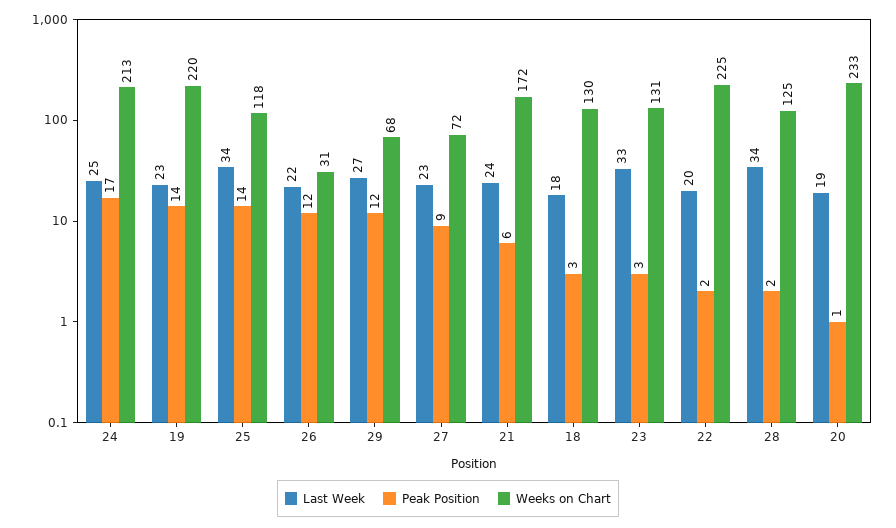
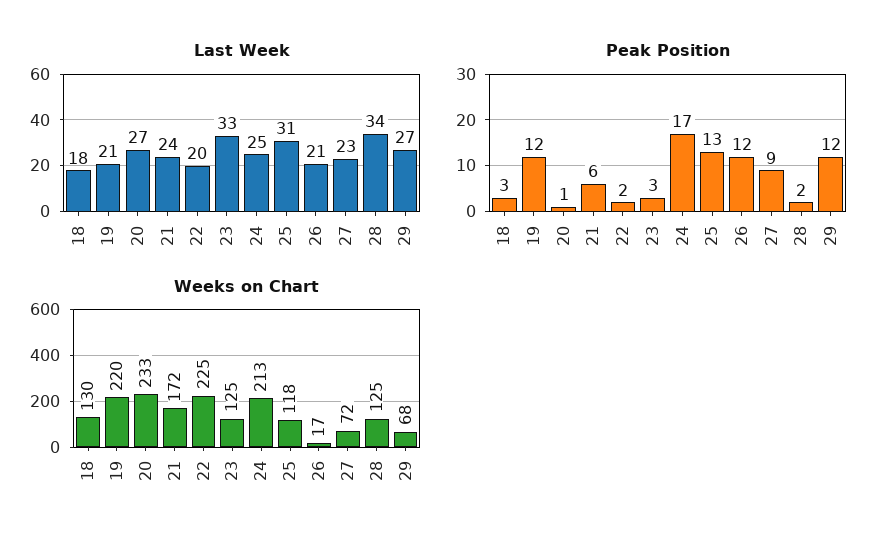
  {
    "Last Week": {
      "24": 25,
-     "19": 23,
+     "19": 21,
-     "25": 34,
+     "25": 31,
-     "26": 22,
+     "26": 21,
      "29": 27,
      "27": 23,
      "21": 24,
      "18": 18,
      "23": 33,
      "22": 20,
      "28": 34,
-     "20": 19
+     "20": 27
    },
    "Peak Position": {
      "24": 17,
-     "19": 14,
+     "19": 12,
-     "25": 14,
+     "25": 13,
      "26": 12,
      "29": 12,
      "27": 9,
      "21": 6,
      "18": 3,
      "23": 3,
      "22": 2,
      "28": 2,
      "20": 1
    },
    "Weeks on Chart": {
      "24": 213,
      "19": 220,
      "25": 118,
-     "26": 31,
+     "26": 17,
      "29": 68,
      "27": 72,
      "21": 172,
      "18": 130,
-     "23": 131,
+     "23": 125,
      "22": 225,
      "28": 125,
      "20": 233
    }
  }

